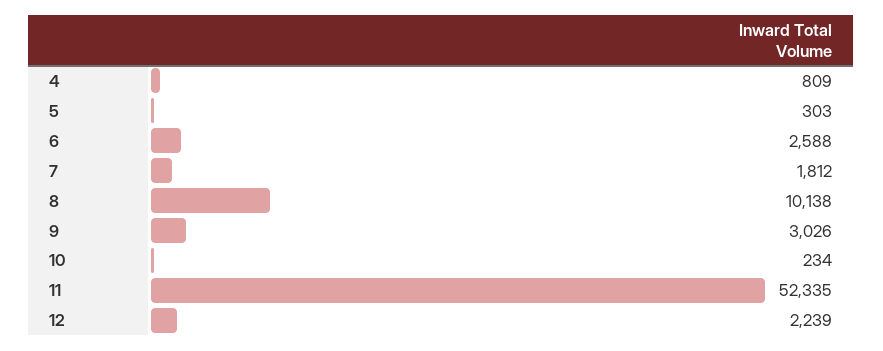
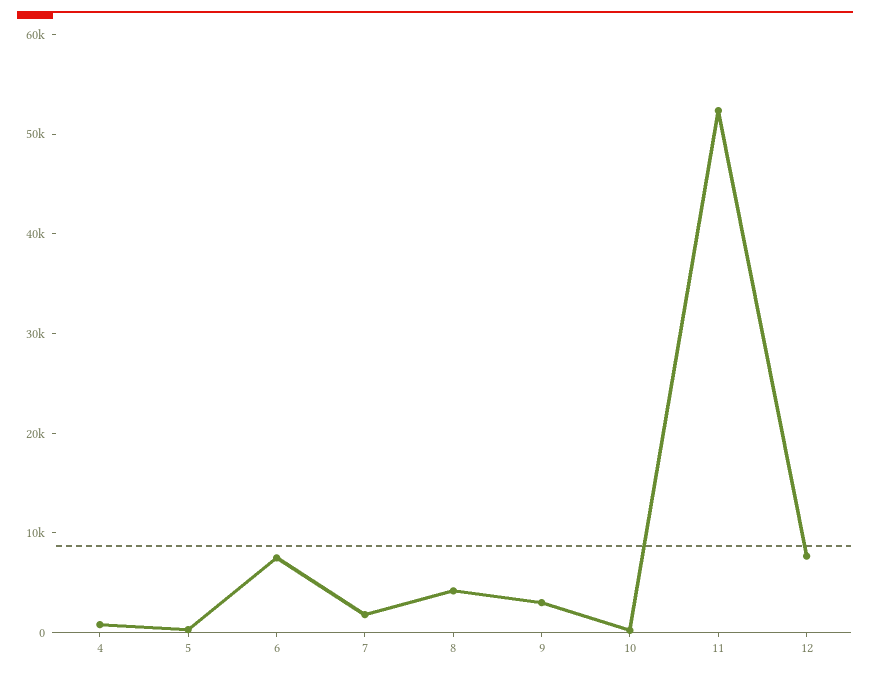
  {
    "4": 809,
    "5": 303,
-   "6": 2588,
+   "6": 8000,
    "7": 1812,
-   "8": 10138,
+   "8": 4000,
    "9": 3026,
    "10": 234,
    "11": 52335,
-   "12": 2239
+   "12": 8000
  }

